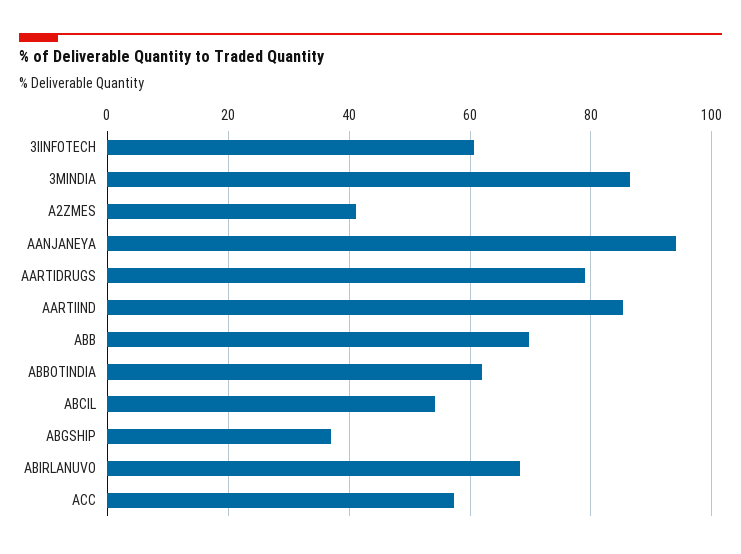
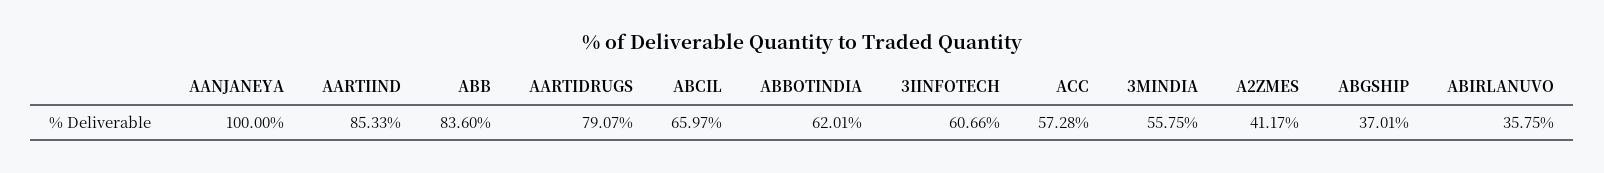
  {
    "3IINFOTECH": 60.66,
-   "3MINDIA": 86,
+   "3MINDIA": 55.75,
    "A2ZMES": 41.17,
-   "AANJANEYA": 94,
+   "AANJANEYA": 100,
    "AARTIDRUGS": 79.07,
    "AARTIIND": 85.33,
-   "ABB": 70,
+   "ABB": 83.6,
    "ABBOTINDIA": 62.01,
-   "ABCIL": 54,
+   "ABCIL": 65.97,
    "ABGSHIP": 37.01,
-   "ABIRLANUVO": 68,
+   "ABIRLANUVO": 35.75,
    "ACC": 57.28
  }

